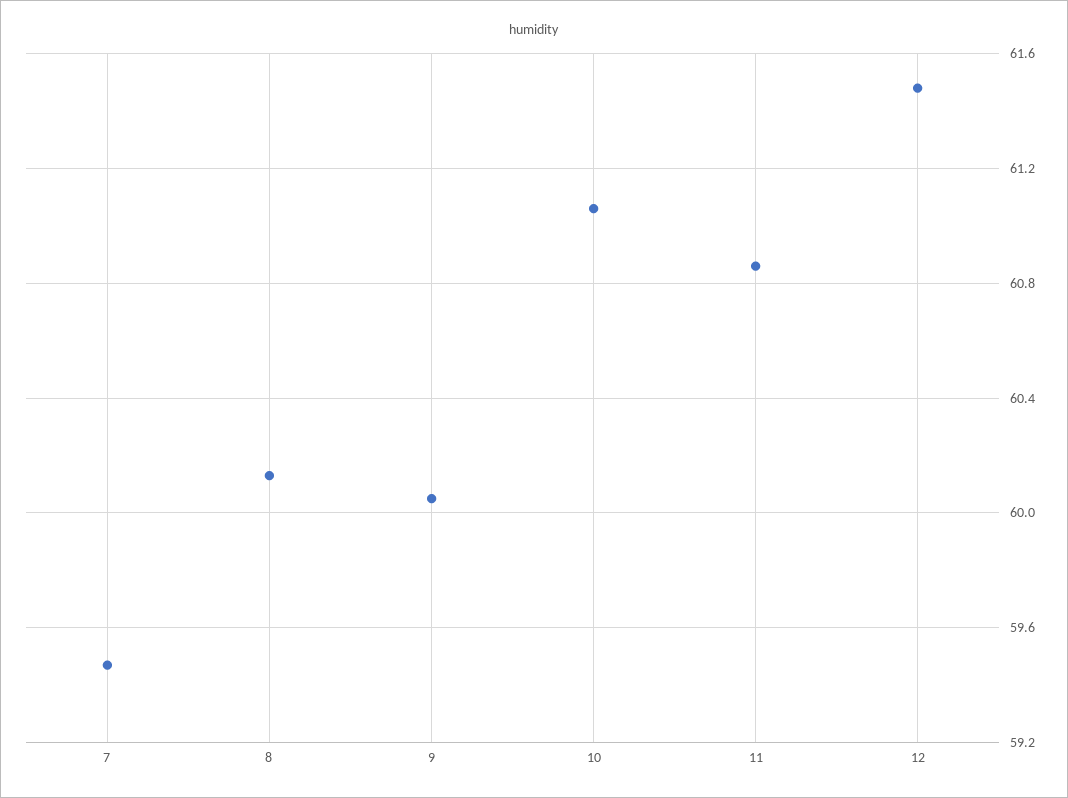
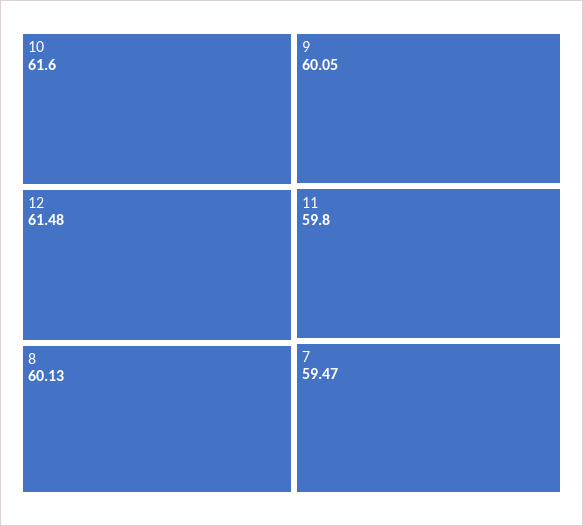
  {
    "7": 59.47,
    "8": 60.13,
    "9": 60.05,
-   "10": 61.05,
+   "10": 61.6,
-   "11": 60.85,
+   "11": 59.8,
    "12": 61.48
  }

